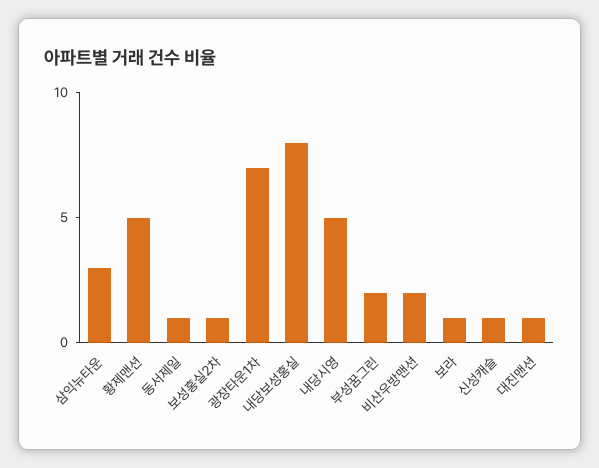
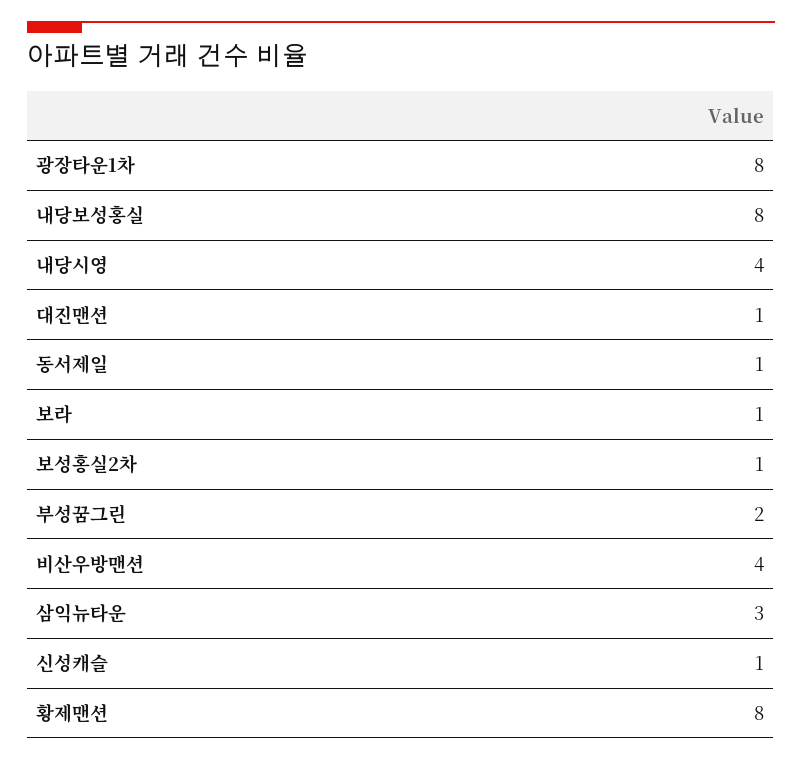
  {
    "삼익뉴타운": 3,
-   "황제맨션": 5,
+   "황제맨션": 8,
    "동서제일": 1,
    "보성홍실2차": 1,
-   "광장타운1차": 7,
+   "광장타운1차": 8,
    "내당보성홍실": 8,
-   "내당시영": 5,
+   "내당시영": 4,
    "부성꿈그린": 2,
-   "비산우방맨션": 2,
+   "비산우방맨션": 4,
    "보라": 1,
    "신성캐슬": 1,
    "대진맨션": 1
  }

